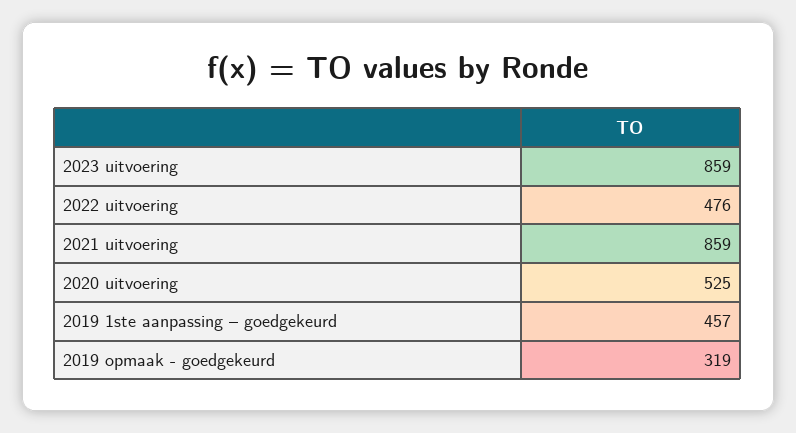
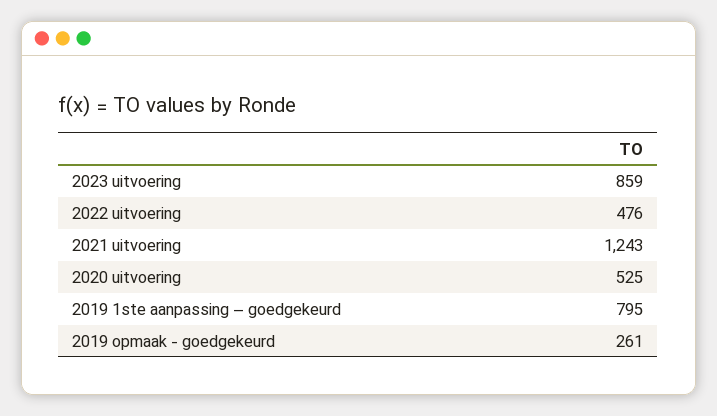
  {
    "2023 uitvoering": 859,
    "2022 uitvoering": 476,
-   "2021 uitvoering": 859,
+   "2021 uitvoering": 1243,
    "2020 uitvoering": 525,
-   "2019 1ste aanpassing – goedgekeurd": 457,
+   "2019 1ste aanpassing – goedgekeurd": 795,
-   "2019 opmaak - goedgekeurd": 319
+   "2019 opmaak - goedgekeurd": 261
  }

